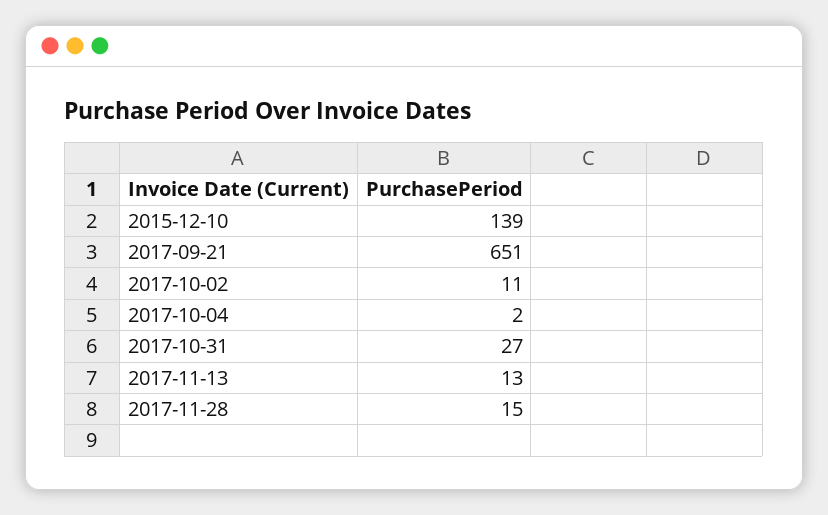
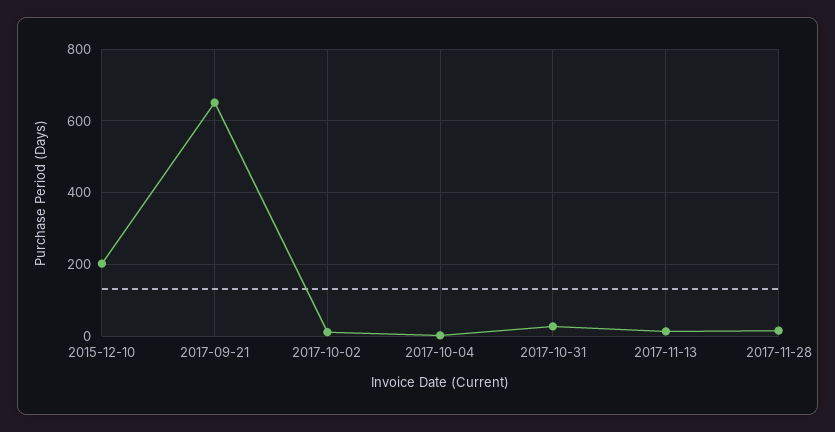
  {
-   "2015-12-10": 139,
+   "2015-12-10": 200,
    "2017-09-21": 651,
    "2017-10-02": 11,
    "2017-10-04": 2,
    "2017-10-31": 27,
    "2017-11-13": 13,
    "2017-11-28": 15
  }

